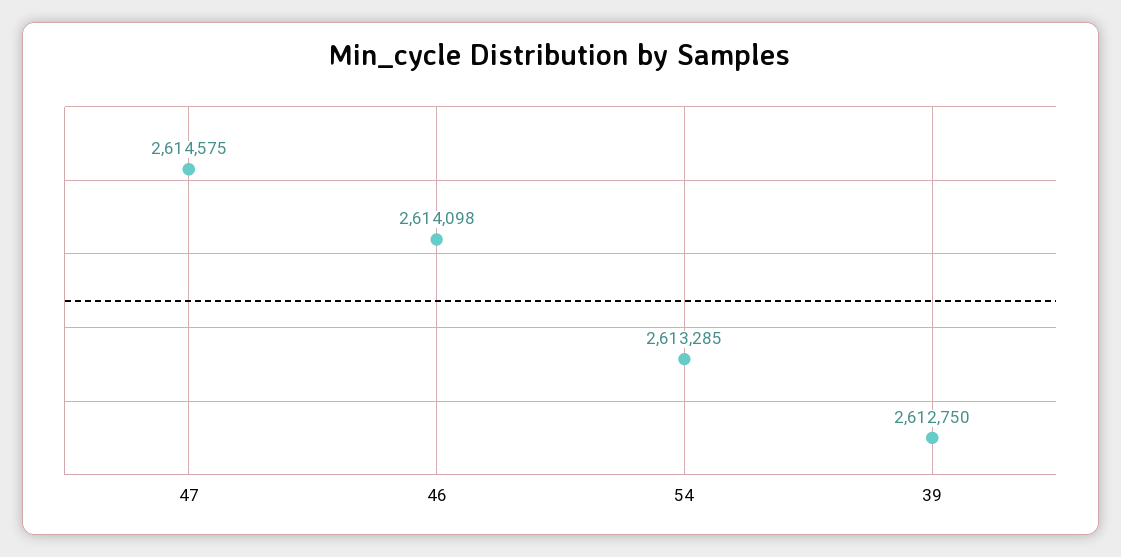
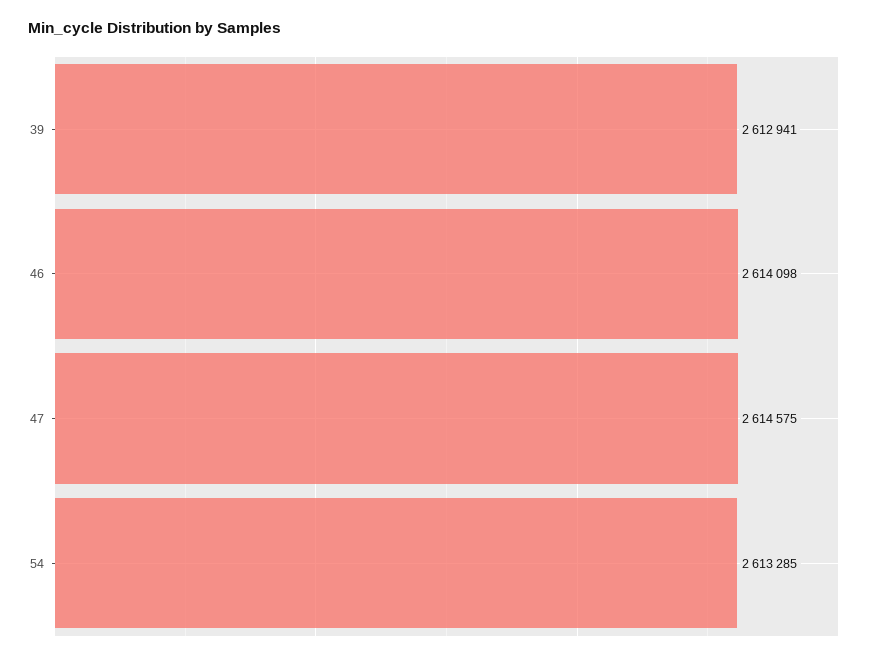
  {
    "47": 2614575,
    "46": 2614098,
    "54": 2613285,
-   "39": 2612750
+   "39": 2612941
  }

